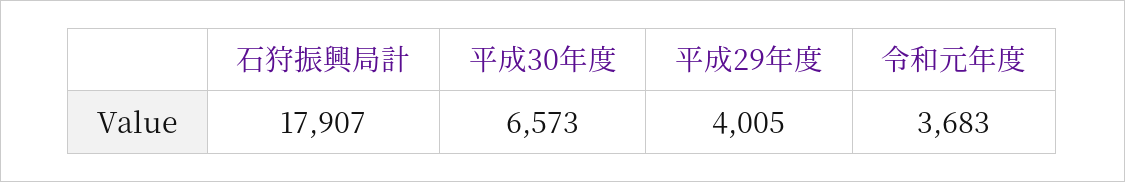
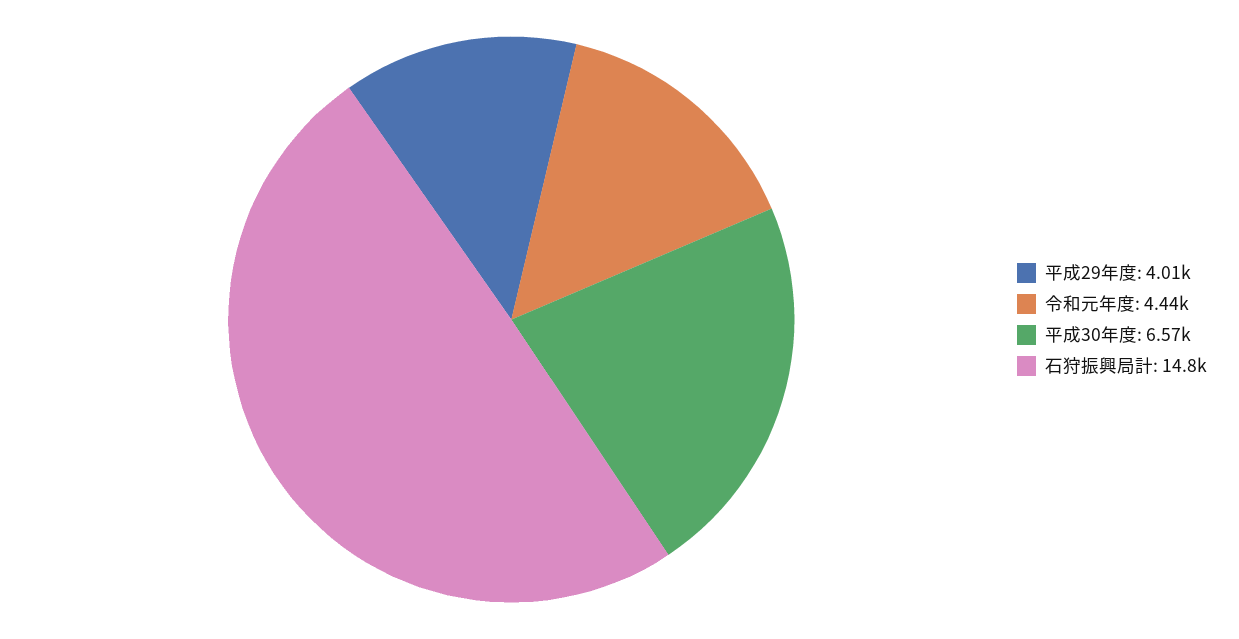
  {
-   "石狩振興局計": 17907,
+   "石狩振興局計": 14800,
    "平成30年度": 6573,
    "平成29年度": 4005,
-   "令和元年度": 3683
+   "令和元年度": 4440
  }

